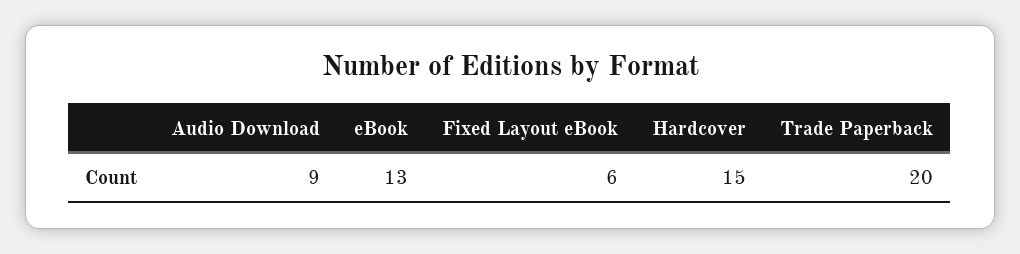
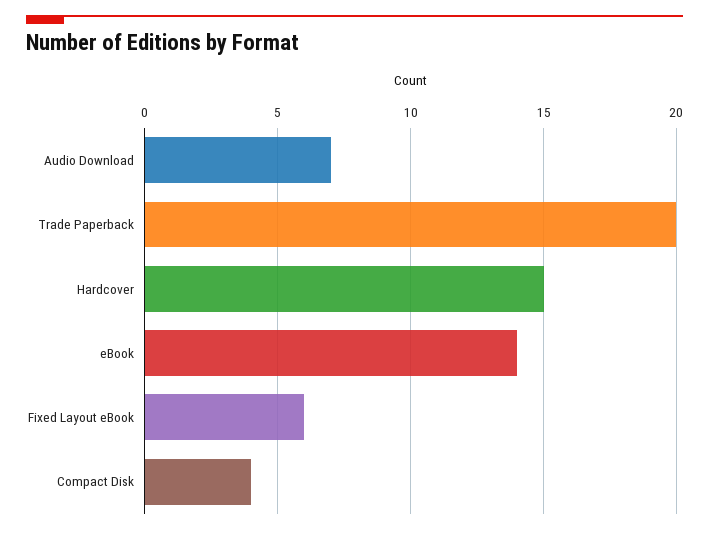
  {
-   "Audio Download": 9,
+   "Audio Download": 7,
-   "eBook": 13,
+   "eBook": 14,
    "Fixed Layout eBook": 6,
    "Hardcover": 15,
-   "Trade Paperback": 20
+   "Trade Paperback": 20,
+   "Compact Disk": 4
  }

